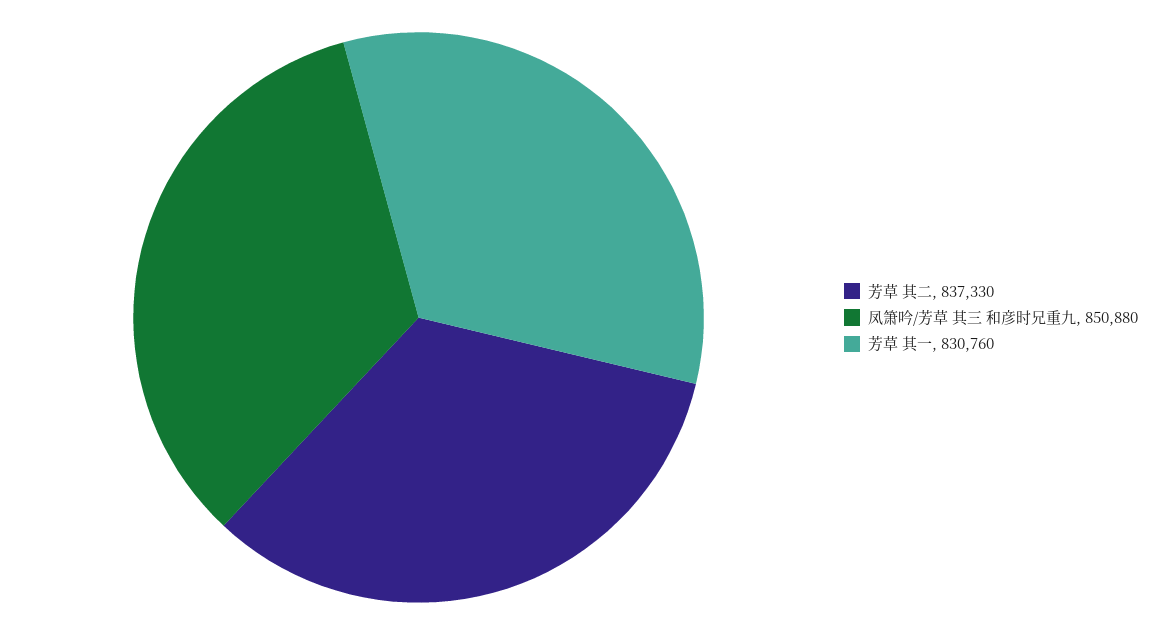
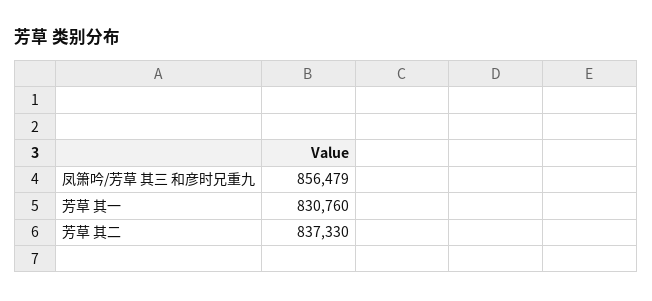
  {
    "芳草 其二": 837330,
-   "凤箫吟/芳草 其三 和彦时兄重九": 850880,
+   "凤箫吟/芳草 其三 和彦时兄重九": 856479,
    "芳草 其一": 830760
  }

